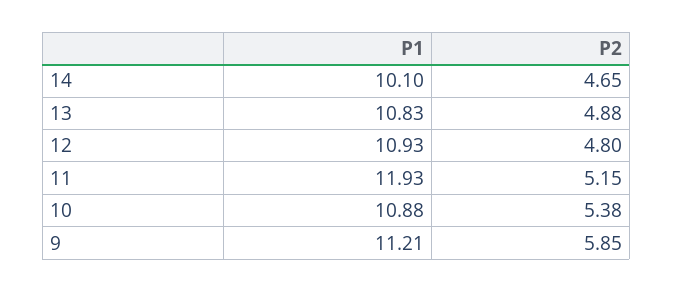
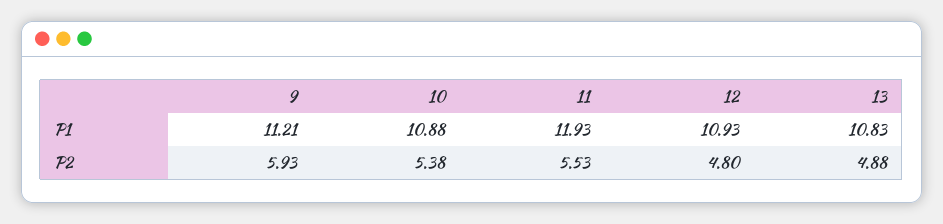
  {
    "P1": {
-     "14": 10.1,
      "13": 10.83,
      "12": 10.93,
      "11": 11.93,
      "10": 10.88,
      "9": 11.21
    },
    "P2": {
-     "14": 4.65,
      "13": 4.88,
      "12": 4.8,
-     "11": 5.15,
+     "11": 5.53,
      "10": 5.38,
-     "9": 5.85
+     "9": 5.93
    }
  }

